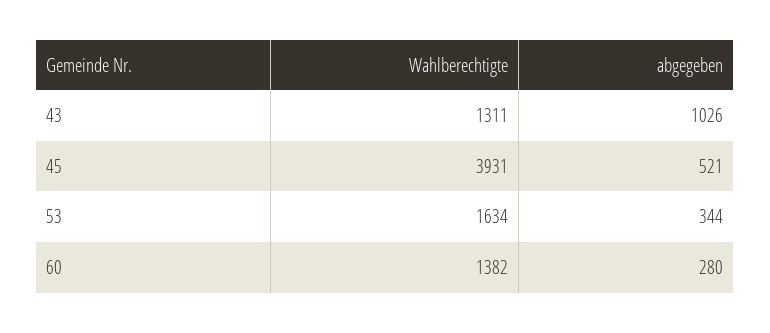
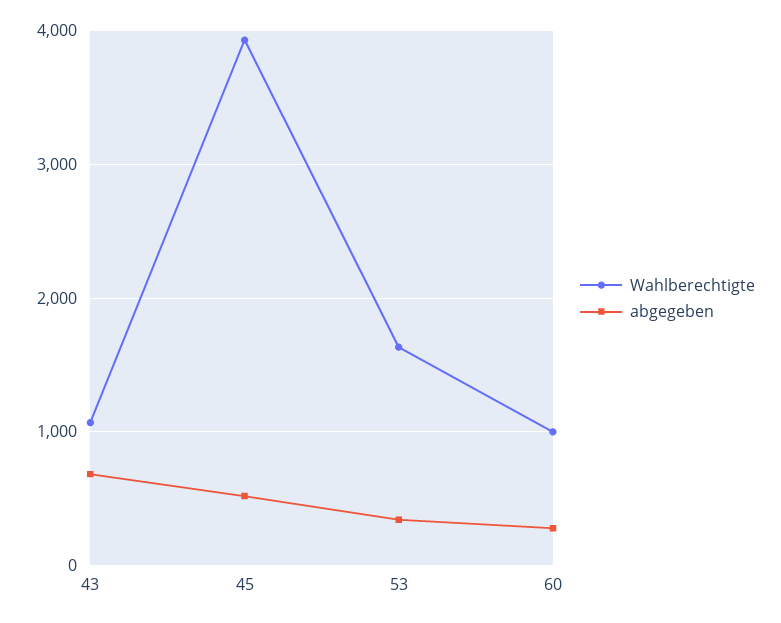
  {
    "Wahlberechtigte": {
-     "43": 1311,
+     "43": 1100,
      "45": 3931,
      "53": 1634,
-     "60": 1382
+     "60": 1000
    },
    "abgegeben": {
-     "43": 1026,
+     "43": 700,
      "45": 521,
      "53": 344,
      "60": 280
    }
  }

